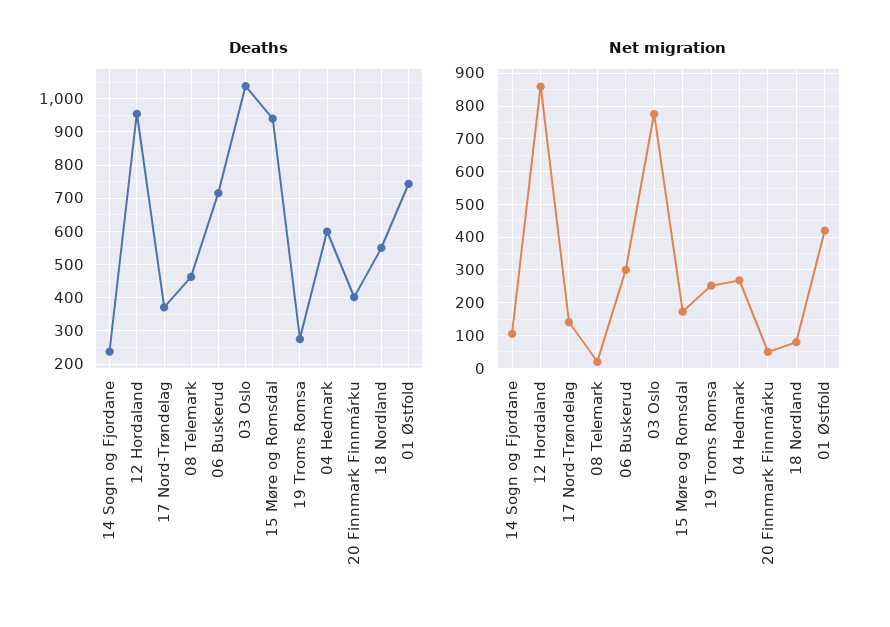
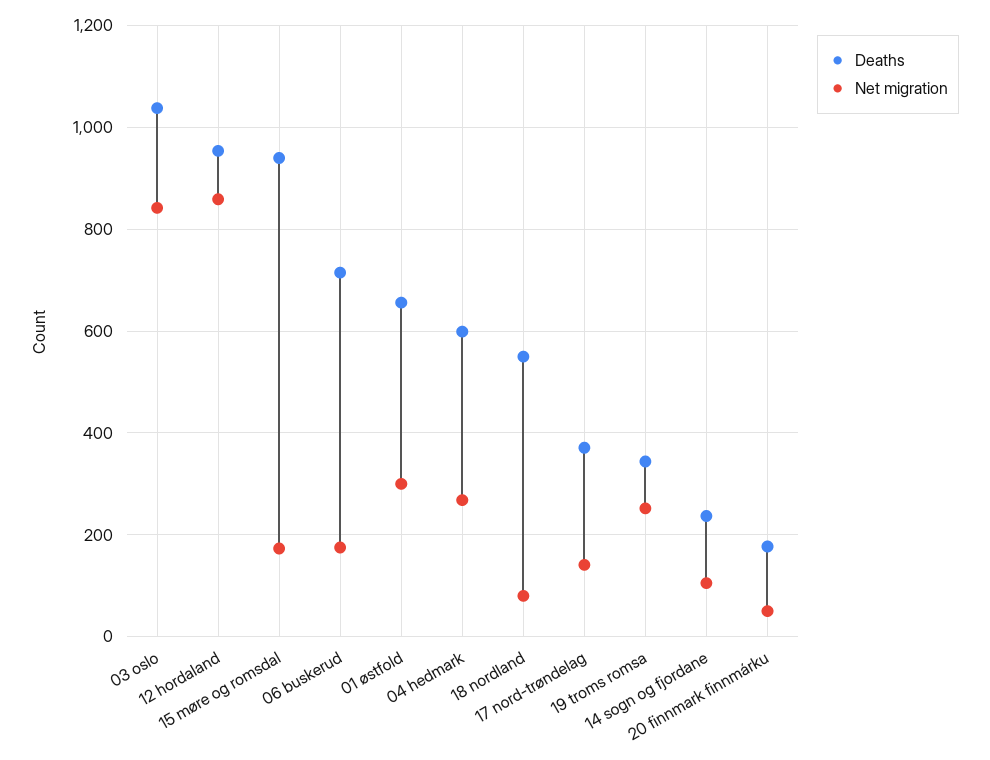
  {
    "Deaths": {
      "14 Sogn og Fjordane": 240,
      "12 Hordaland": 960,
      "17 Nord-Trøndelag": 380,
-     "08 Telemark": 460,
      "06 Buskerud": 720,
      "03 Oslo": 1040,
      "15 Møre og Romsdal": 940,
-     "19 Troms Romsa": 280,
+     "19 Troms Romsa": 340,
      "04 Hedmark": 600,
-     "20 Finnmark Finnmárku": 400,
+     "20 Finnmark Finnmárku": 180,
      "18 Nordland": 560,
-     "01 Østfold": 740
+     "01 Østfold": 660
    },
    "Net migration": {
      "14 Sogn og Fjordane": 100,
      "12 Hordaland": 860,
      "17 Nord-Trøndelag": 140,
-     "08 Telemark": 20,
-     "06 Buskerud": 300,
+     "06 Buskerud": 180,
-     "03 Oslo": 780,
+     "03 Oslo": 840,
      "15 Møre og Romsdal": 180,
      "19 Troms Romsa": 260,
      "04 Hedmark": 260,
      "20 Finnmark Finnmárku": 60,
      "18 Nordland": 80,
-     "01 Østfold": 420
+     "01 Østfold": 300
    }
  }

